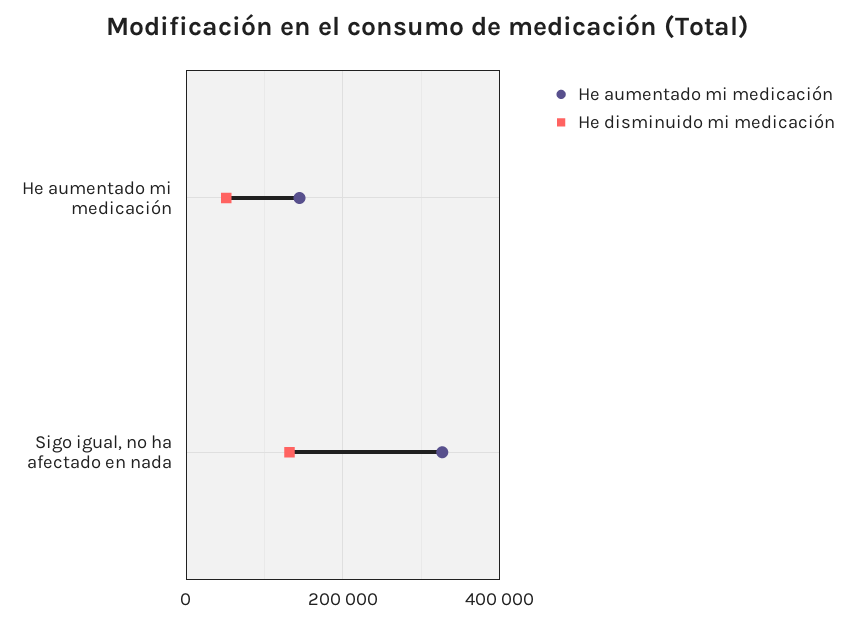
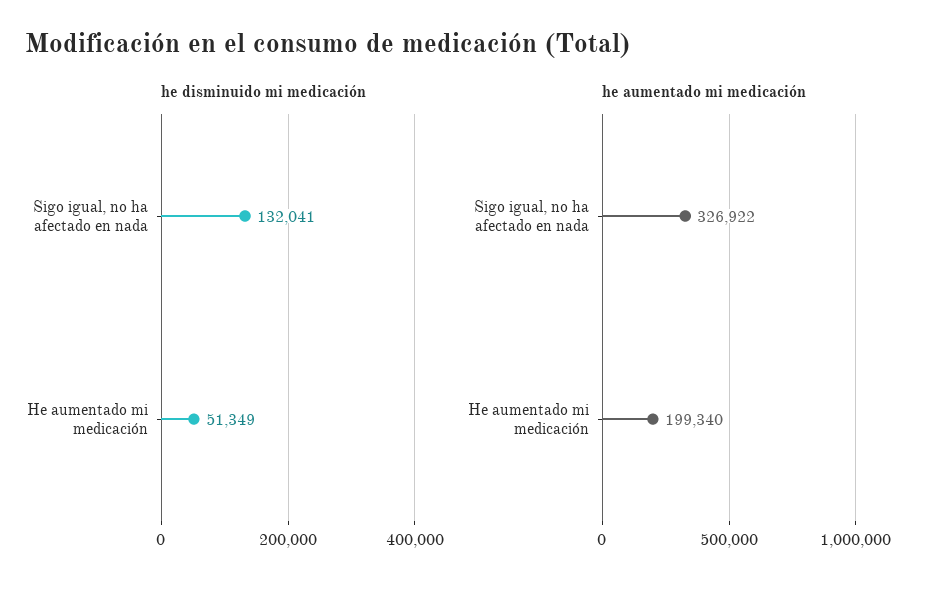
  {
    "He aumentado mi medicación": {
-     "He aumentado mi medicación": 140000,
+     "He aumentado mi medicación": 199340,
      "Sigo igual, no ha afectado en nada": 326922
    },
    "He disminuido mi medicación": {
      "He aumentado mi medicación": 51349,
      "Sigo igual, no ha afectado en nada": 132041
    }
  }

